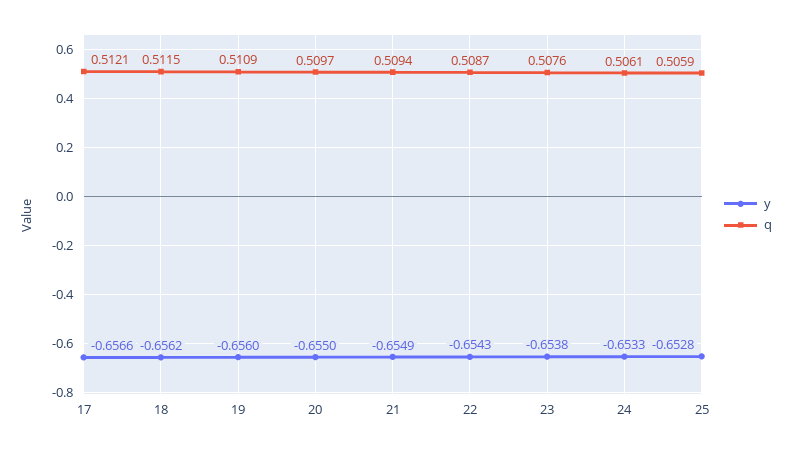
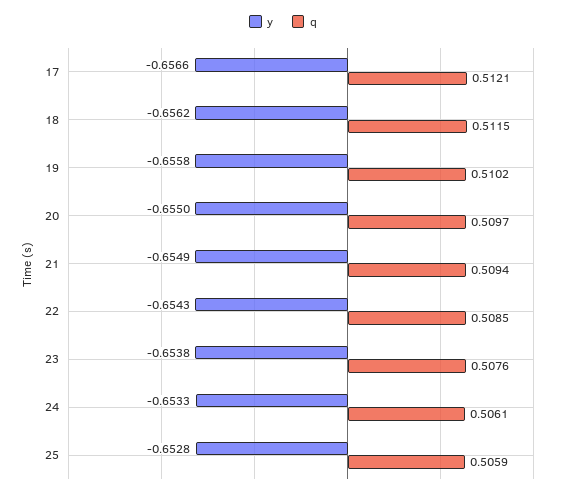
  {
    "y": {
      "17": -0.6566,
      "18": -0.6562,
-     "19": -0.656,
+     "19": -0.6558,
      "20": -0.655,
      "21": -0.6549,
      "22": -0.6543,
      "23": -0.6538,
      "24": -0.6533,
      "25": -0.6528
    },
    "q": {
      "17": 0.5121,
      "18": 0.5115,
-     "19": 0.5109,
+     "19": 0.5102,
      "20": 0.5097,
      "21": 0.5094,
-     "22": 0.5087,
+     "22": 0.5085,
      "23": 0.5076,
      "24": 0.5061,
      "25": 0.5059
    }
  }

